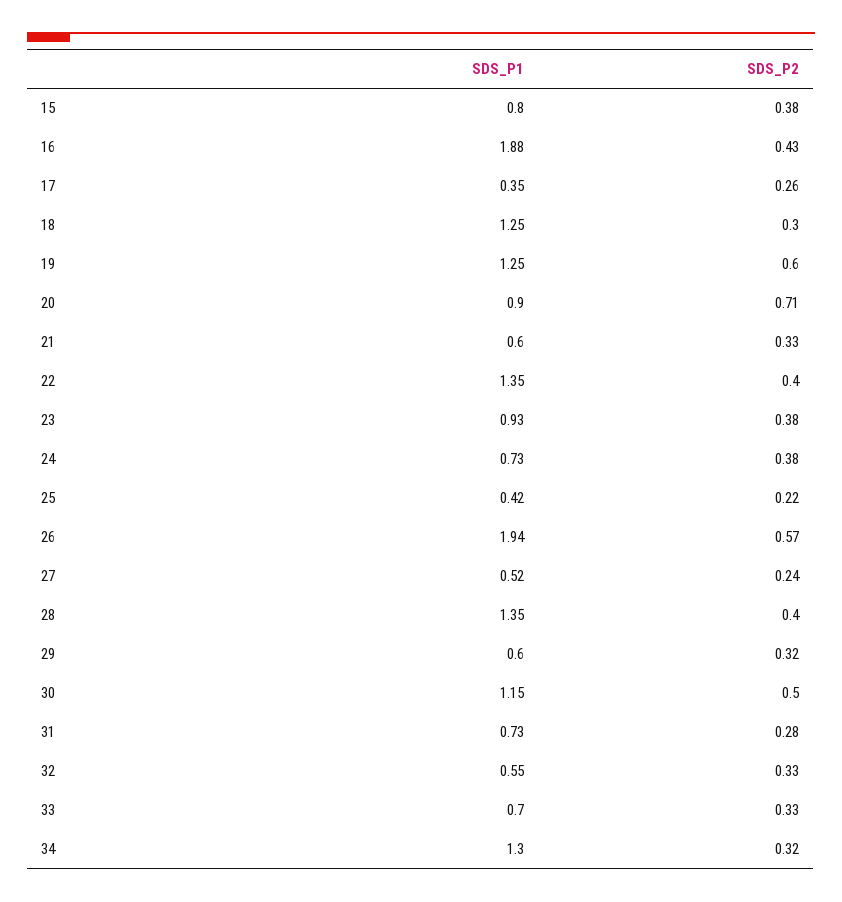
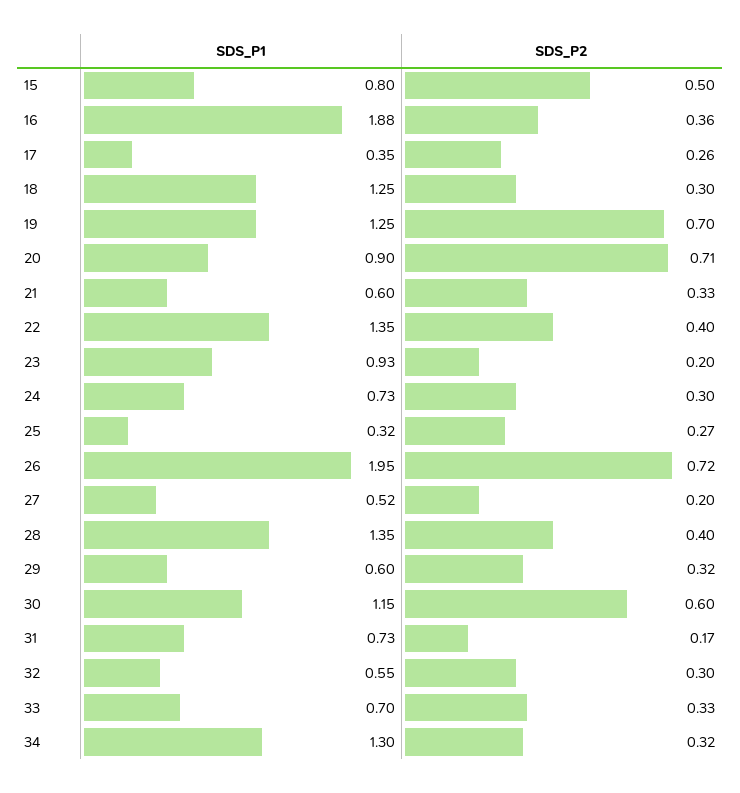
  {
    "SDS_P1": {
      "15": 0.8,
      "16": 1.88,
      "17": 0.35,
      "18": 1.25,
      "19": 1.25,
      "20": 0.9,
      "21": 0.6,
      "22": 1.35,
      "23": 0.93,
      "24": 0.73,
-     "25": 0.42,
+     "25": 0.32,
-     "26": 1.94,
+     "26": 1.95,
      "27": 0.52,
      "28": 1.35,
      "29": 0.6,
      "30": 1.15,
      "31": 0.73,
      "32": 0.55,
      "33": 0.7,
      "34": 1.3
    },
    "SDS_P2": {
-     "15": 0.38,
+     "15": 0.5,
-     "16": 0.43,
+     "16": 0.36,
      "17": 0.26,
      "18": 0.3,
-     "19": 0.6,
+     "19": 0.7,
      "20": 0.71,
      "21": 0.33,
      "22": 0.4,
-     "23": 0.38,
+     "23": 0.2,
-     "24": 0.38,
+     "24": 0.3,
-     "25": 0.22,
+     "25": 0.27,
-     "26": 0.57,
+     "26": 0.72,
-     "27": 0.24,
+     "27": 0.2,
      "28": 0.4,
      "29": 0.32,
-     "30": 0.5,
+     "30": 0.6,
-     "31": 0.28,
+     "31": 0.17,
-     "32": 0.33,
+     "32": 0.3,
      "33": 0.33,
      "34": 0.32
    }
  }

